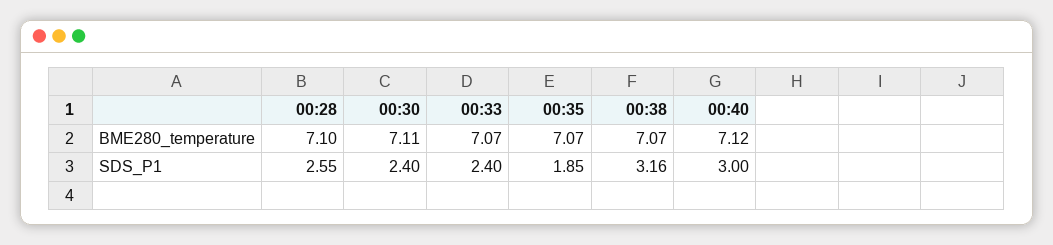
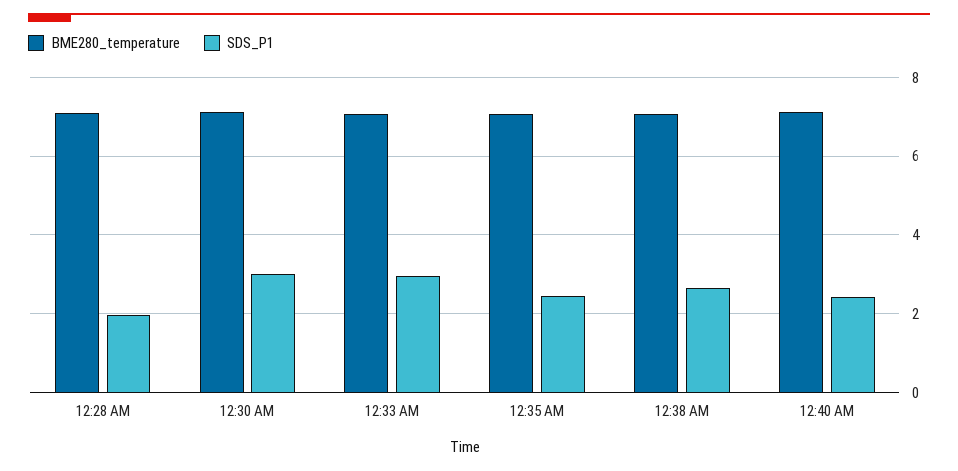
  {
    "BME280_temperature": {
      "00:28": 7.1,
      "00:30": 7.11,
      "00:33": 7.07,
      "00:35": 7.07,
      "00:38": 7.07,
      "00:40": 7.12
    },
    "SDS_P1": {
-     "00:28": 2.55,
+     "00:28": 2,
-     "00:30": 2.4,
+     "00:30": 3,
-     "00:33": 2.4,
+     "00:33": 3,
-     "00:35": 1.85,
+     "00:35": 2.4,
-     "00:38": 3.16,
+     "00:38": 2.6,
-     "00:40": 3
+     "00:40": 2.4
    }
  }

